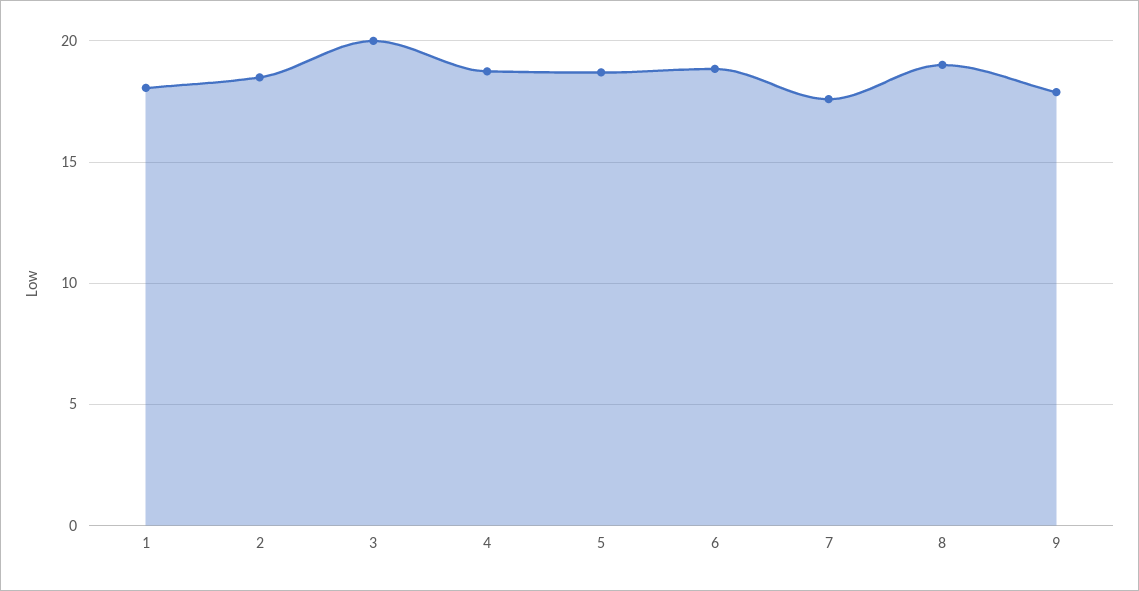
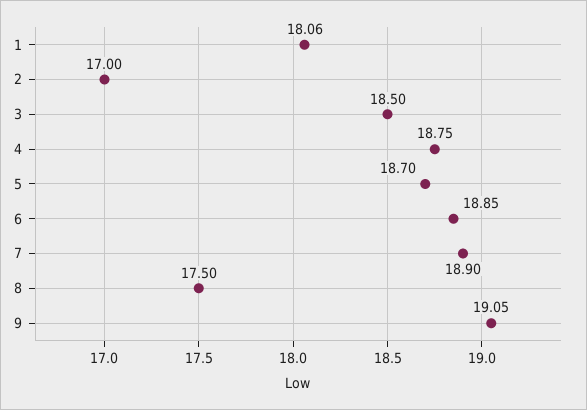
  {
    "1": 18.06,
-   "2": 18.5,
+   "2": 17,
-   "3": 20,
+   "3": 18.5,
    "4": 18.75,
    "5": 18.7,
    "6": 18.85,
-   "7": 17.5,
+   "7": 18.9,
-   "8": 19,
+   "8": 17.5,
-   "9": 18
+   "9": 19.05
  }

